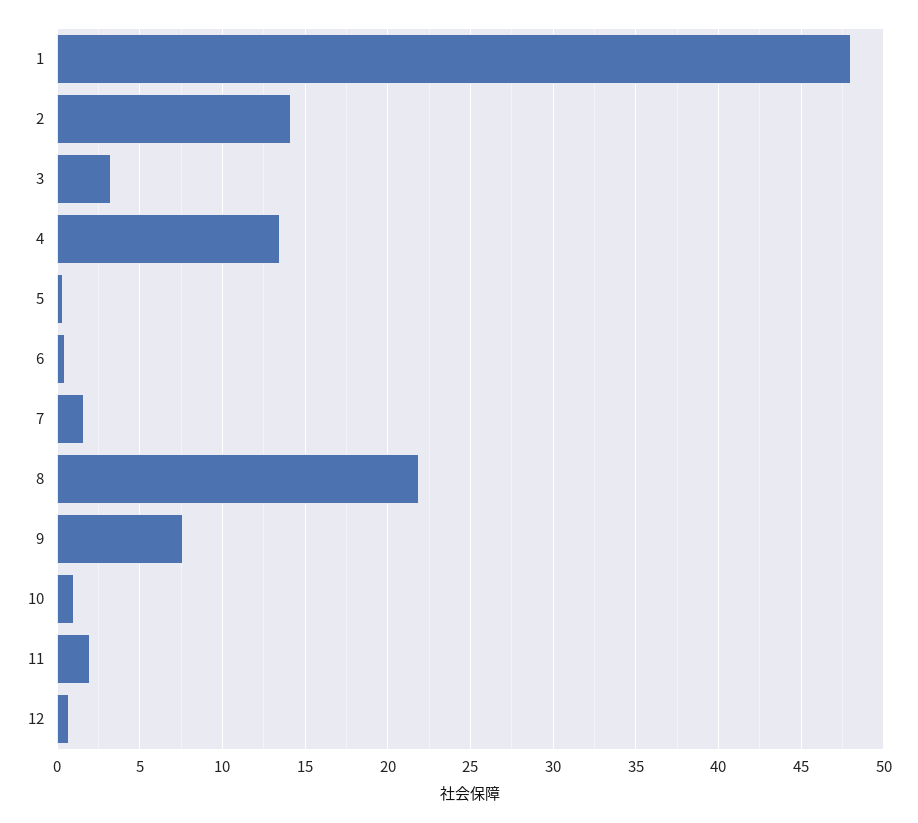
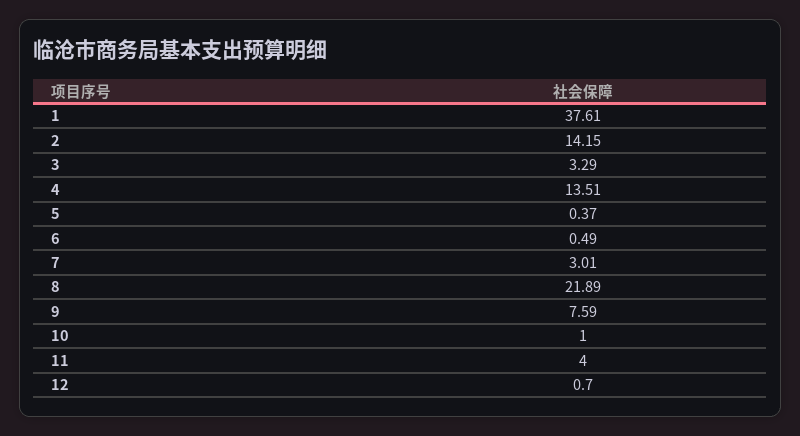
  {
-   "1": 48,
+   "1": 37.61,
    "2": 14.15,
    "3": 3.29,
    "4": 13.51,
    "5": 0.37,
    "6": 0.49,
-   "7": 1.5,
+   "7": 3.01,
    "8": 21.89,
    "9": 7.59,
    "10": 1,
-   "11": 2,
+   "11": 4,
    "12": 0.7
  }

